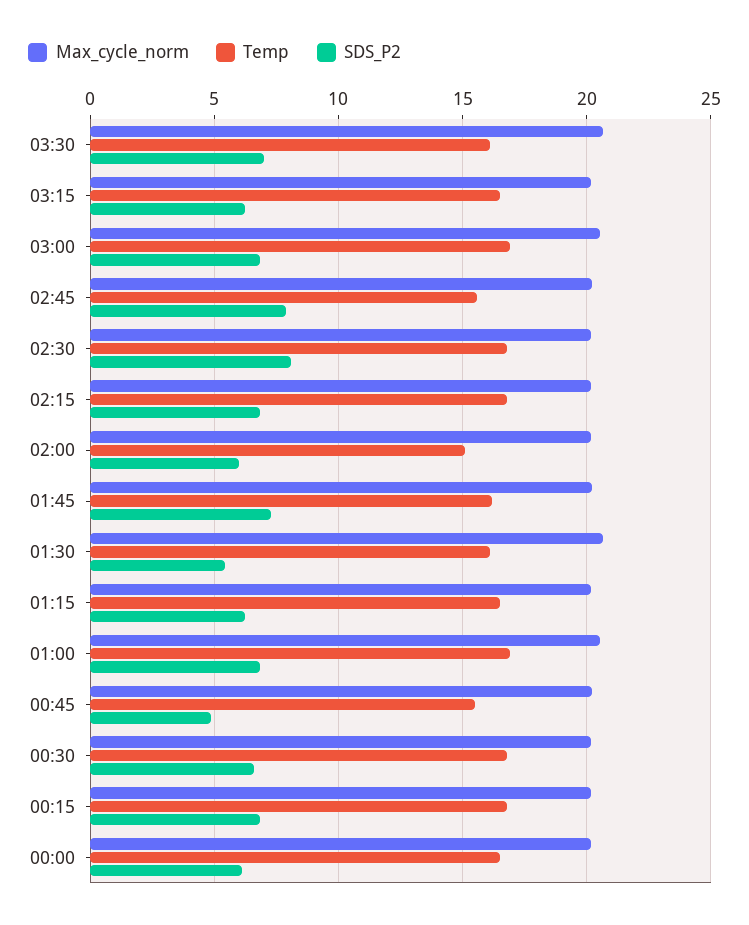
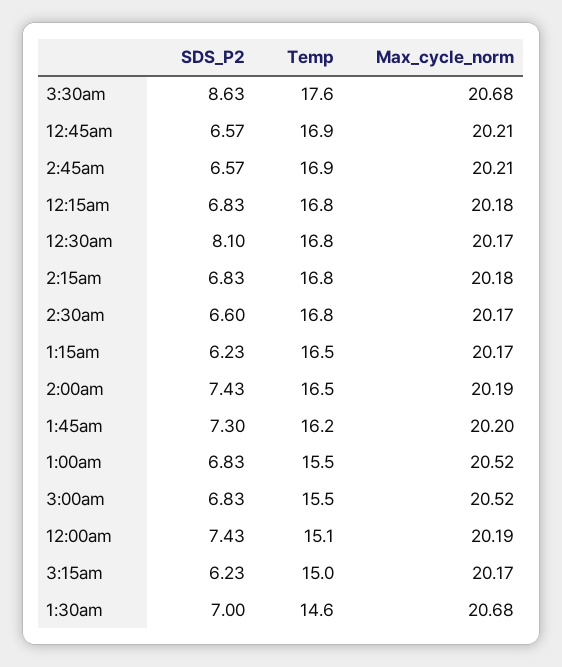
  {
    "Max_cycle_norm": {
      "03:30": 20.68,
      "03:15": 20.17,
      "03:00": 20.52,
      "02:45": 20.21,
      "02:30": 20.17,
      "02:15": 20.18,
      "02:00": 20.19,
      "01:45": 20.2,
      "01:30": 20.68,
      "01:15": 20.17,
      "01:00": 20.52,
      "00:45": 20.21,
      "00:30": 20.17,
      "00:15": 20.18,
      "00:00": 20.19
    },
    "Temp": {
-     "03:30": 16,
+     "03:30": 17.6,
-     "03:15": 16.5,
+     "03:15": 15,
-     "03:00": 17,
+     "03:00": 15.5,
-     "02:45": 15.5,
+     "02:45": 16.9,
      "02:30": 16.8,
      "02:15": 16.8,
-     "02:00": 15,
+     "02:00": 16.5,
      "01:45": 16.2,
-     "01:30": 16,
+     "01:30": 14.6,
      "01:15": 16.5,
-     "01:00": 17,
+     "01:00": 15.5,
-     "00:45": 15.5,
+     "00:45": 16.9,
      "00:30": 16.8,
      "00:15": 16.8,
-     "00:00": 16.5
+     "00:00": 15.1
    },
    "SDS_P2": {
-     "03:30": 7,
+     "03:30": 8.63,
      "03:15": 6.23,
      "03:00": 6.83,
-     "02:45": 8,
+     "02:45": 6.57,
-     "02:30": 8,
+     "02:30": 6.6,
      "02:15": 6.83,
-     "02:00": 6,
+     "02:00": 7.43,
      "01:45": 7.3,
-     "01:30": 5.5,
+     "01:30": 7,
      "01:15": 6.23,
      "01:00": 6.83,
-     "00:45": 5,
+     "00:45": 6.57,
-     "00:30": 6.5,
+     "00:30": 8.1,
      "00:15": 6.83,
-     "00:00": 6
+     "00:00": 7.43
    }
  }

